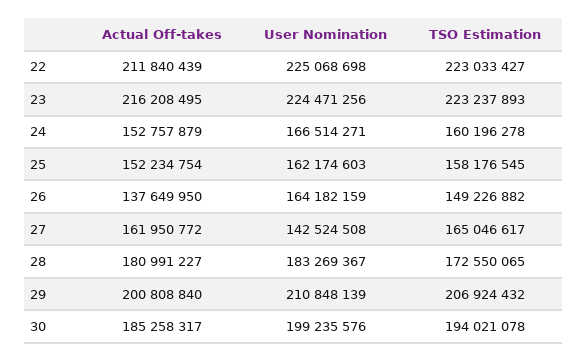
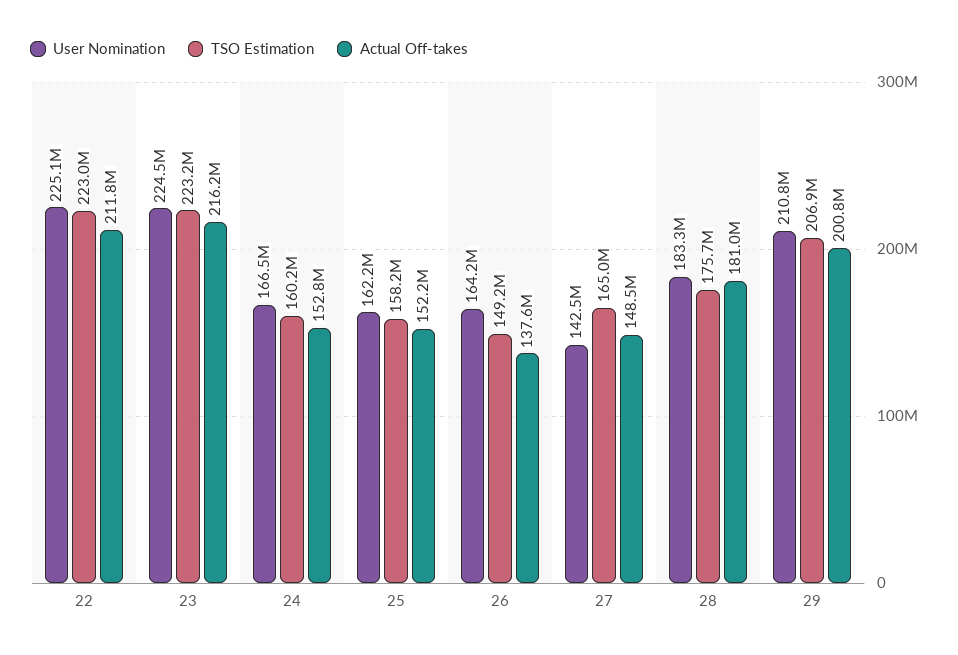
  {
    "Actual Off-takes": {
      "22": 211840439,
      "23": 216208495,
      "24": 152757879,
      "25": 152234754,
      "26": 137649950,
-     "27": 161950772,
+     "27": 148500000,
      "28": 180991227,
-     "29": 200808840,
+     "29": 200808840
-     "30": 185258317
    },
    "User Nomination": {
      "22": 225068698,
      "23": 224471256,
      "24": 166514271,
      "25": 162174603,
      "26": 164182159,
      "27": 142524508,
      "28": 183269367,
-     "29": 210848139,
+     "29": 210848139
-     "30": 199235576
    },
    "TSO Estimation": {
      "22": 223033427,
      "23": 223237893,
      "24": 160196278,
      "25": 158176545,
      "26": 149226882,
      "27": 165046617,
-     "28": 172550065,
+     "28": 175700000,
-     "29": 206924432,
+     "29": 206924432
-     "30": 194021078
    }
  }

